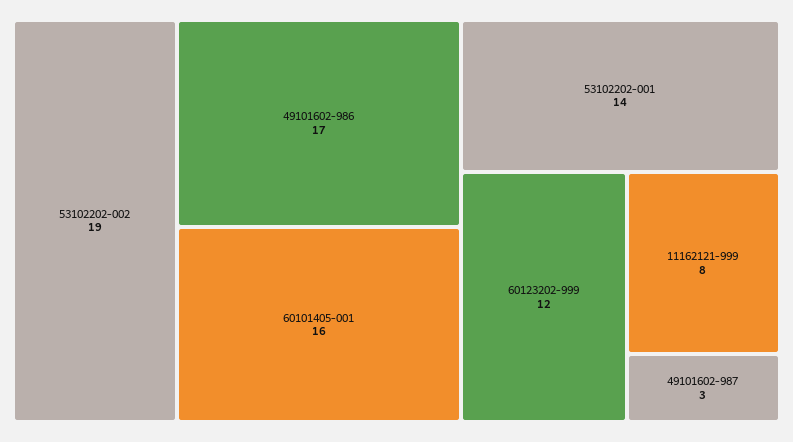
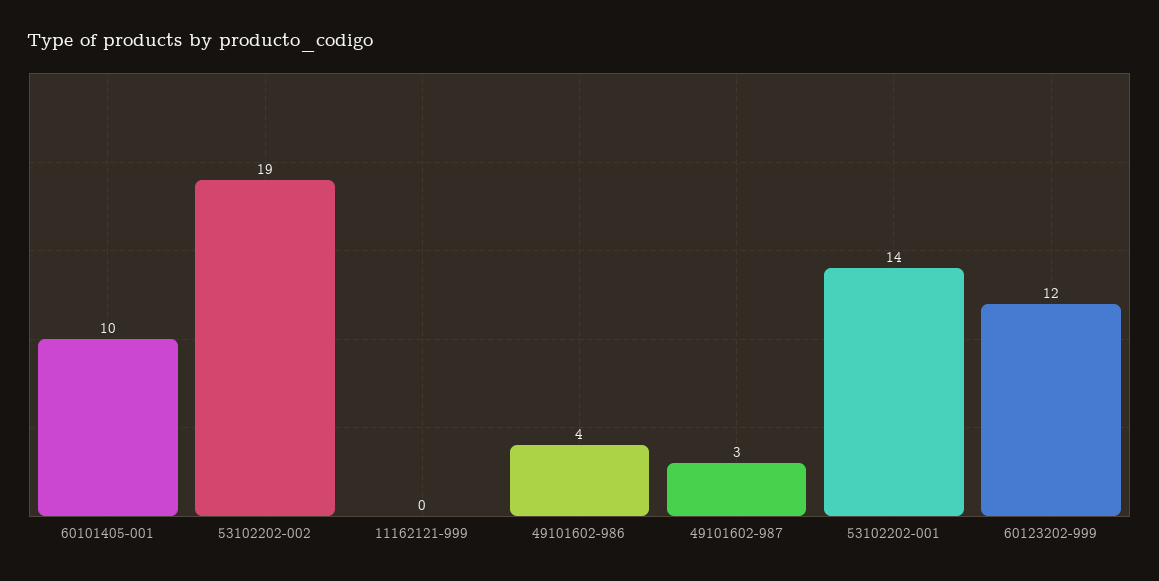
  {
    "53102202-002": 19,
-   "49101602-986": 17,
+   "49101602-986": 4,
-   "60101405-001": 16,
+   "60101405-001": 10,
    "53102202-001": 14,
    "60123202-999": 12,
-   "11162121-999": 8,
+   "11162121-999": 0,
    "49101602-987": 3
  }

